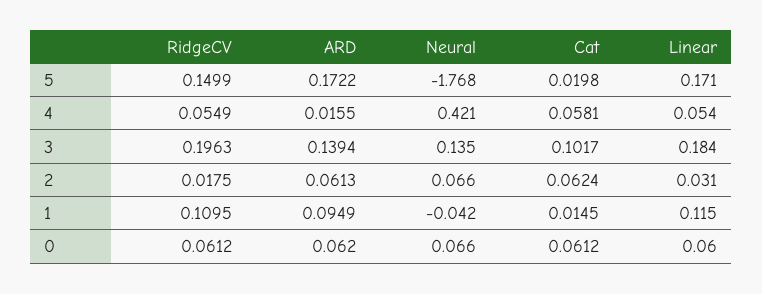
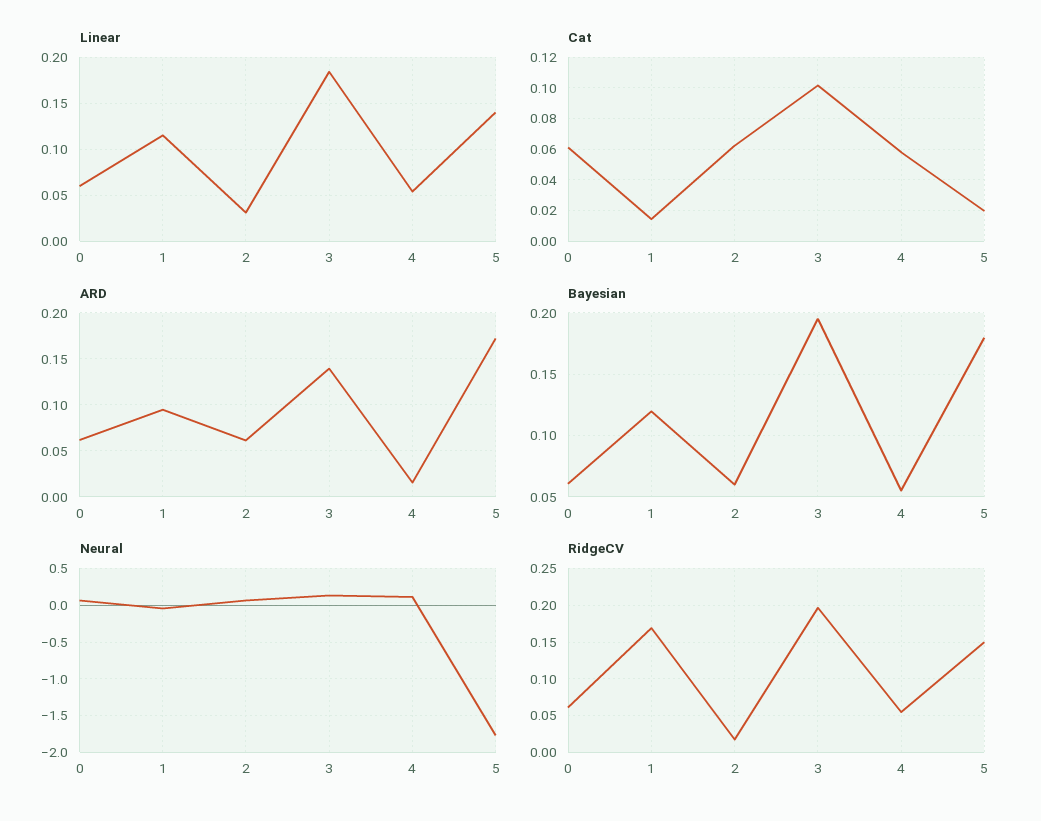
  {
    "RidgeCV": {
      "5": 0.1499,
      "4": 0.0549,
      "3": 0.1963,
      "2": 0.0175,
-     "1": 0.1095,
+     "1": 0.17,
      "0": 0.0612
    },
    "ARD": {
      "5": 0.1722,
      "4": 0.0155,
      "3": 0.1394,
      "2": 0.0613,
      "1": 0.0949,
      "0": 0.062
    },
    "Neural": {
      "5": -1.768,
-     "4": 0.421,
+     "4": 0.1,
      "3": 0.135,
      "2": 0.066,
      "1": -0.042,
      "0": 0.066
    },
    "Cat": {
      "5": 0.0198,
      "4": 0.0581,
      "3": 0.1017,
      "2": 0.0624,
      "1": 0.0145,
      "0": 0.0612
    },
    "Linear": {
-     "5": 0.171,
+     "5": 0.14,
      "4": 0.054,
      "3": 0.184,
      "2": 0.031,
      "1": 0.115,
      "0": 0.06
-   }
+   },
+   "Bayesian": {
+     "0": 0.06,
+     "1": 0.12,
+     "2": 0.06,
+     "3": 0.195,
+     "4": 0.055,
+     "5": 0.18
+   }
  }

